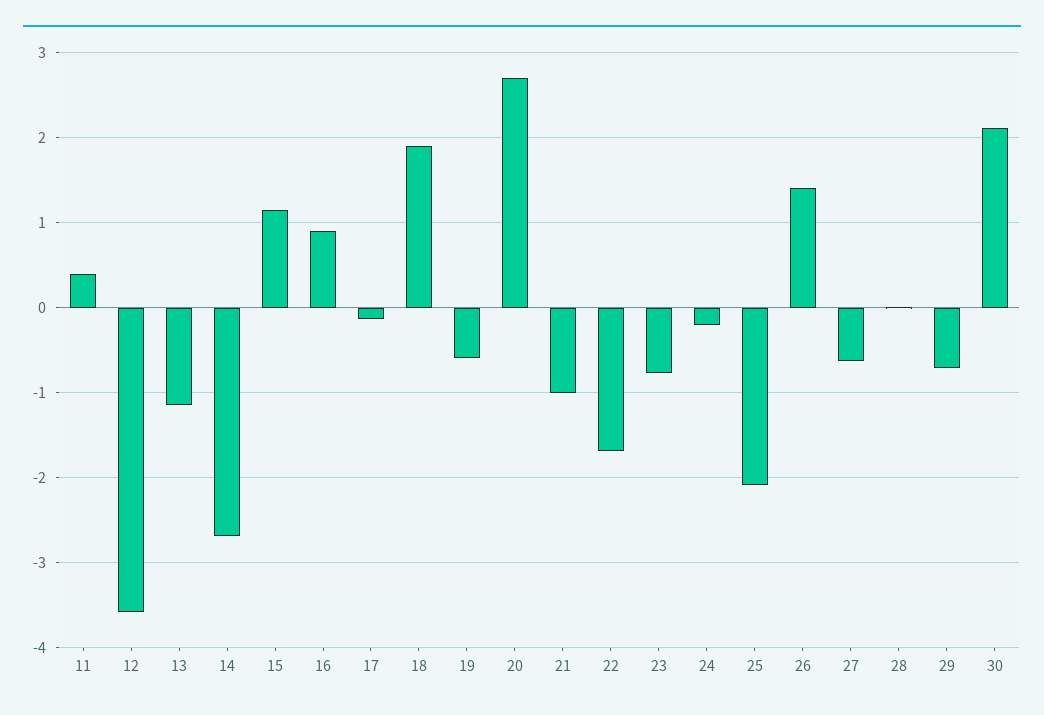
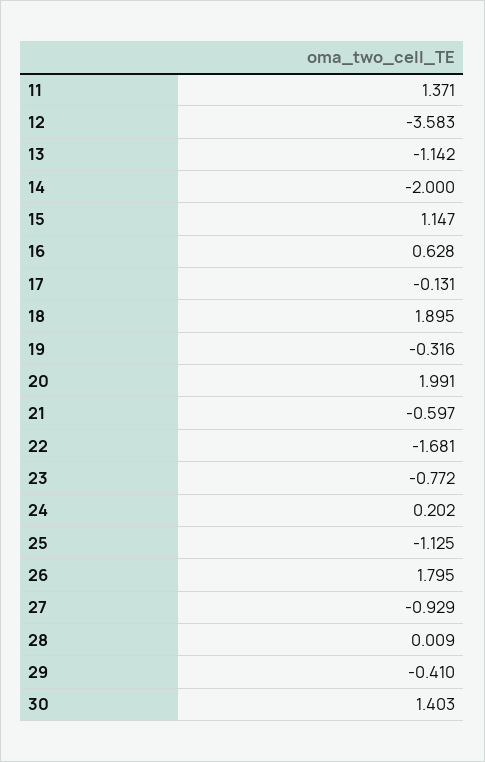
  {
-   "11": 0.4,
+   "11": 1.371,
    "12": -3.583,
    "13": -1.142,
-   "14": -2.7,
+   "14": -2,
    "15": 1.147,
-   "16": 0.9,
+   "16": 0.628,
    "17": -0.131,
    "18": 1.895,
-   "19": -0.6,
+   "19": -0.316,
-   "20": 2.7,
+   "20": 1.991,
-   "21": -1,
+   "21": -0.597,
    "22": -1.681,
    "23": -0.772,
-   "24": -0.2,
+   "24": 0.202,
-   "25": -2.1,
+   "25": -1.125,
-   "26": 1.4,
+   "26": 1.795,
-   "27": -0.6,
+   "27": -0.929,
    "28": 0.009,
-   "29": -0.7,
+   "29": -0.41,
-   "30": 2.1
+   "30": 1.403
  }

